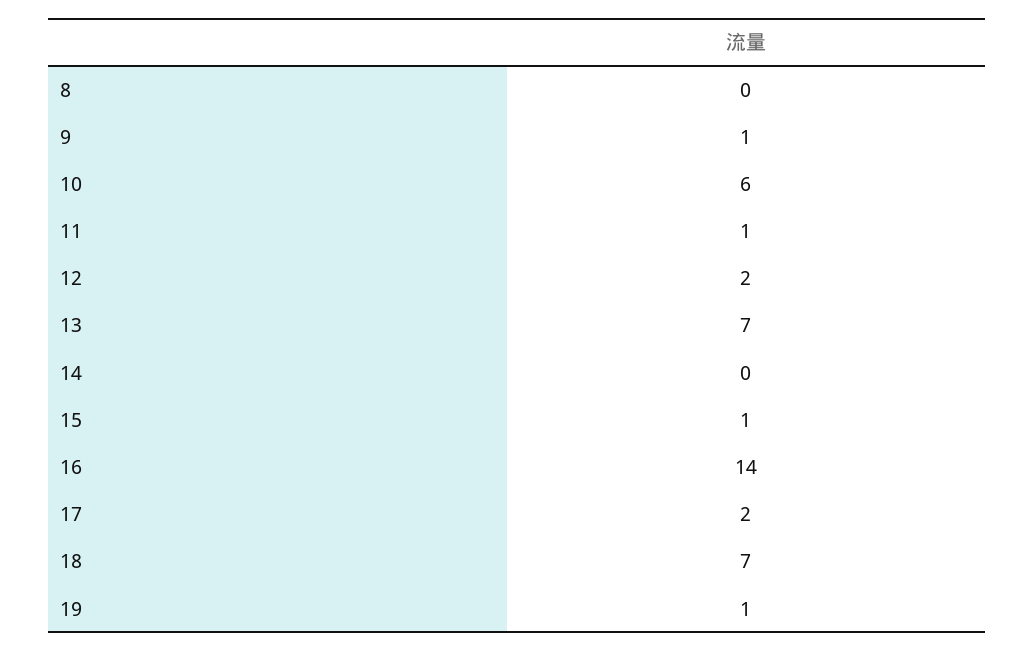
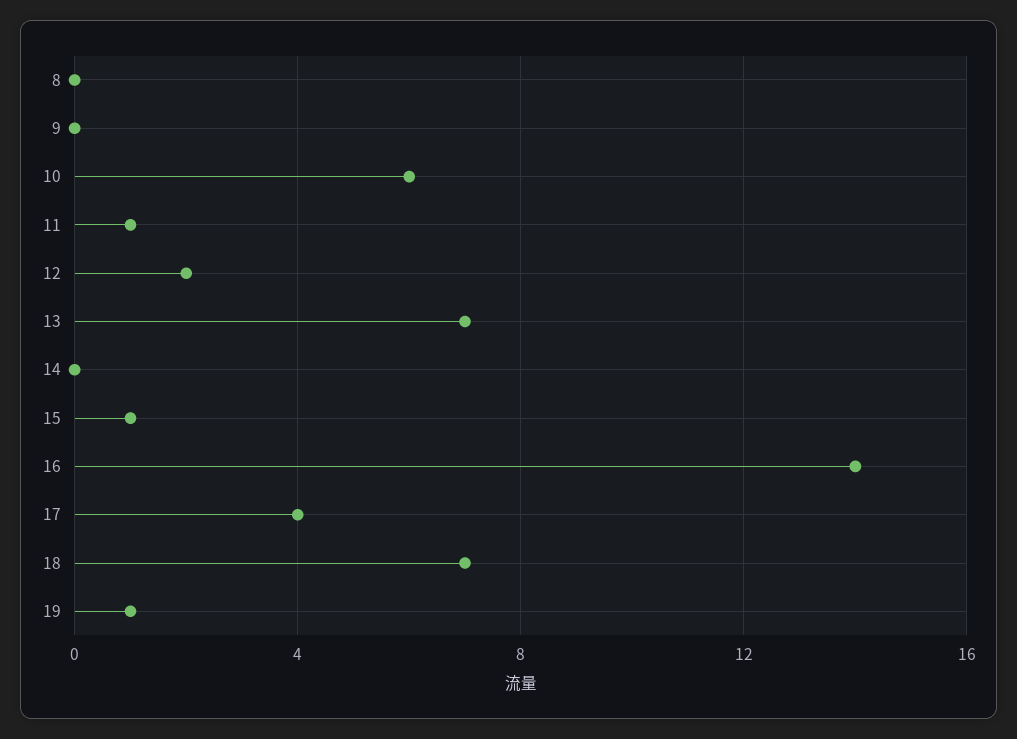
  {
    "8": 0,
-   "9": 1,
+   "9": 0,
    "10": 6,
    "11": 1,
    "12": 2,
    "13": 7,
    "14": 0,
    "15": 1,
    "16": 14,
-   "17": 2,
+   "17": 4,
    "18": 7,
    "19": 1
  }

